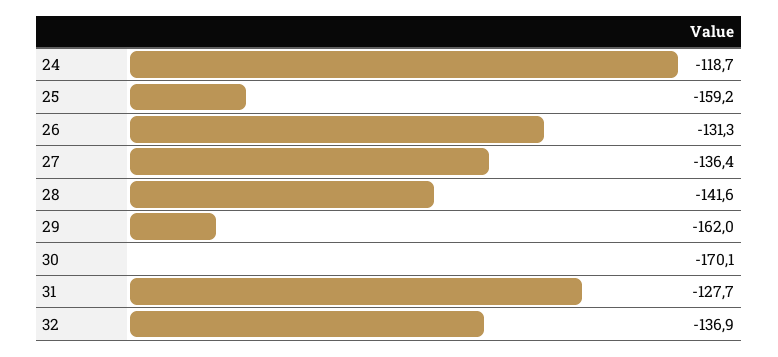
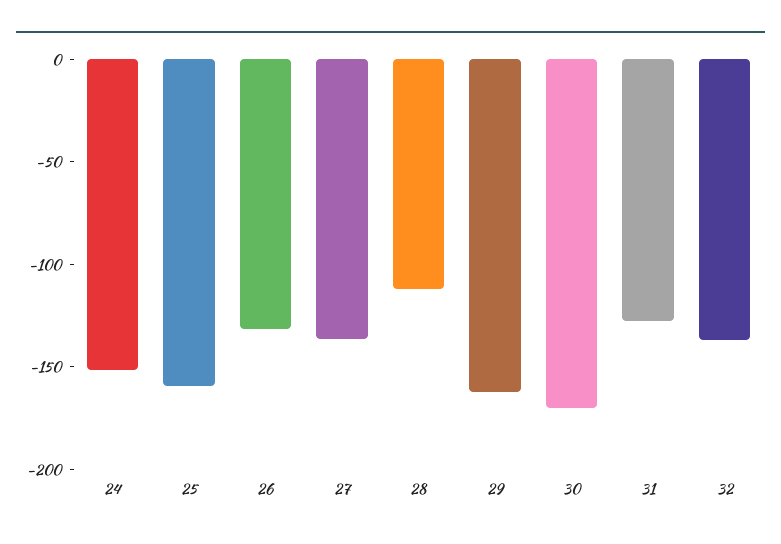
  {
-   "24": -118.7,
+   "24": -150,
    "25": -159.2,
    "26": -131.3,
    "27": -136.4,
-   "28": -141.6,
+   "28": -110,
    "29": -162,
    "30": -170.1,
    "31": -127.7,
    "32": -136.9
  }

